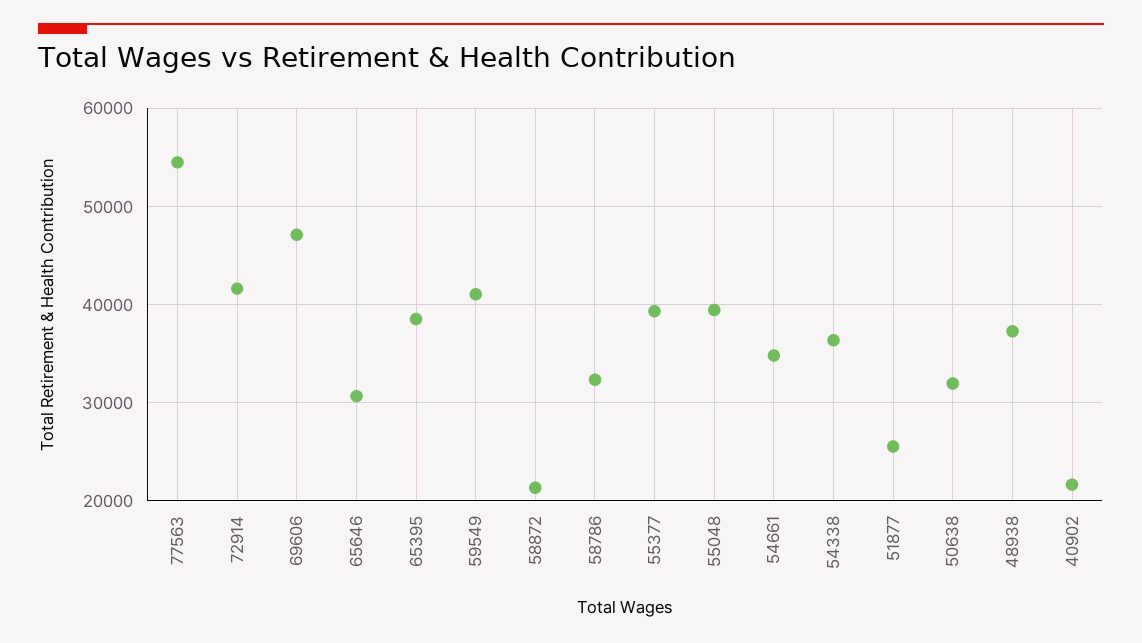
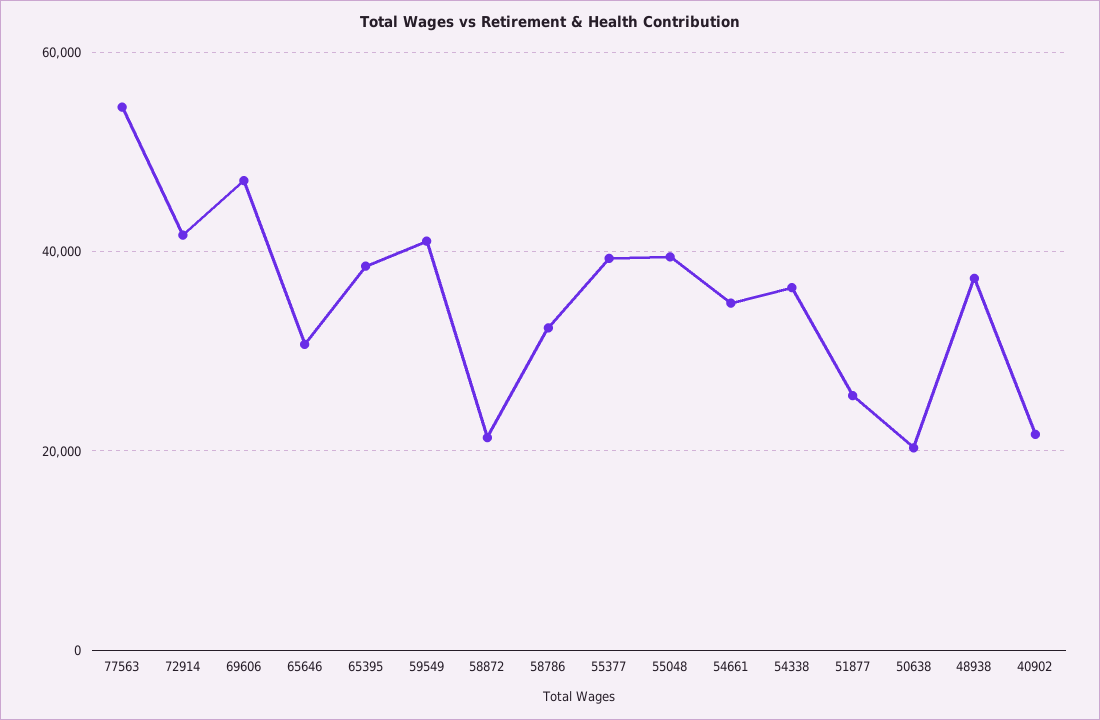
  {
    "77563": 54000,
    "72914": 42000,
    "69606": 47000,
    "65646": 31000,
    "65395": 39000,
    "59549": 41000,
    "58872": 21000,
    "58786": 32000,
    "55377": 39000,
    "55048": 39000,
    "54661": 35000,
    "54338": 36000,
    "51877": 26000,
-   "50638": 32000,
+   "50638": 20000,
    "48938": 37000,
    "40902": 22000
  }

